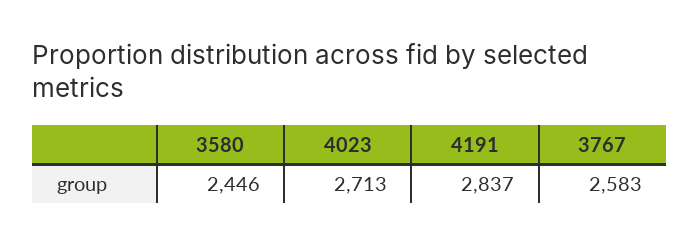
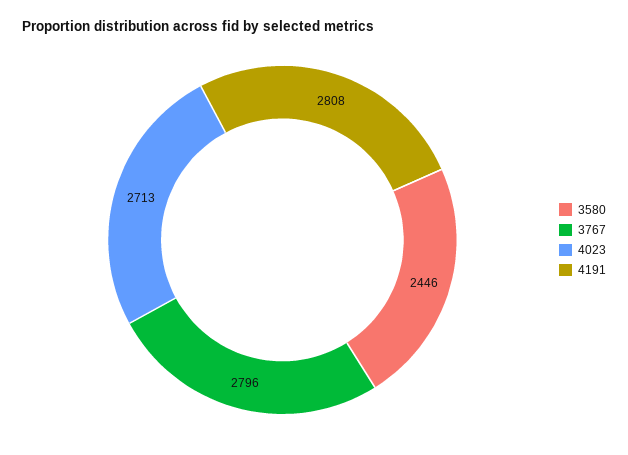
  {
    "3580": 2446,
    "4023": 2713,
-   "4191": 2837,
+   "4191": 2808,
-   "3767": 2583
+   "3767": 2796
  }

